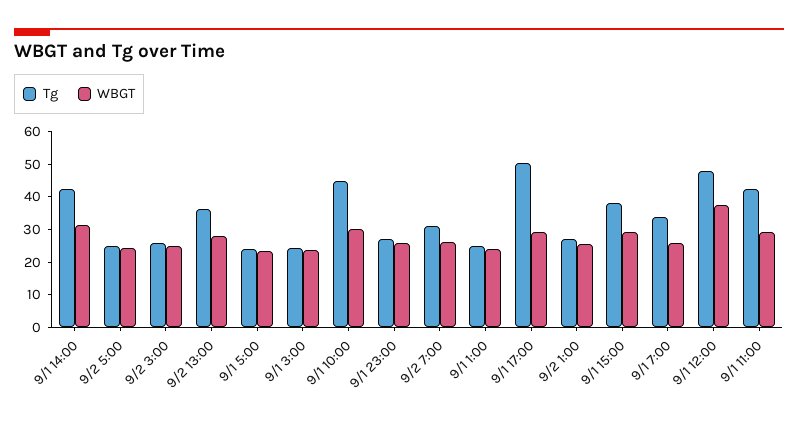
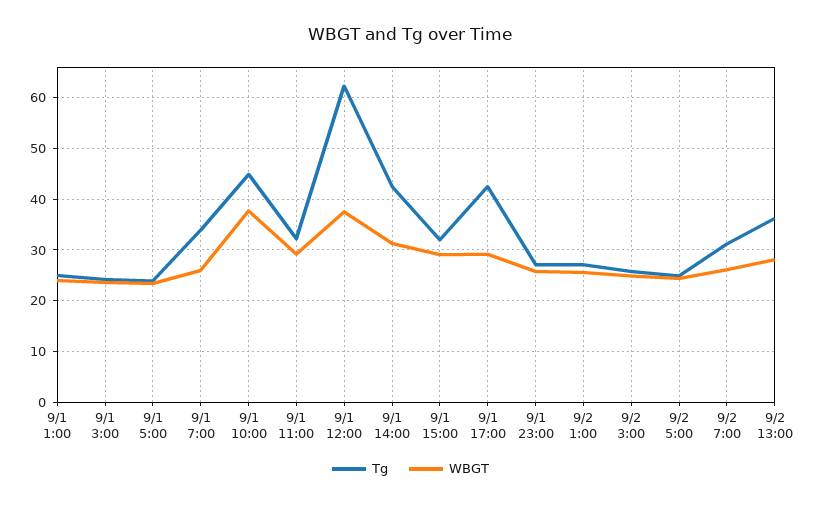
  {
    "Tg": {
      "9/1 14:00": 42,
      "9/2 5:00": 24,
      "9/2 3:00": 26,
      "9/2 13:00": 36,
      "9/1 5:00": 24,
      "9/1 3:00": 24,
      "9/1 10:00": 44,
      "9/1 23:00": 28,
      "9/2 7:00": 32,
      "9/1 1:00": 26,
-     "9/1 17:00": 50,
+     "9/1 17:00": 42,
      "9/2 1:00": 28,
-     "9/1 15:00": 37.5,
+     "9/1 15:00": 32,
      "9/1 7:00": 34,
-     "9/1 12:00": 47.5,
+     "9/1 12:00": 62,
-     "9/1 11:00": 42.5
+     "9/1 11:00": 32
    },
    "WBGT": {
      "9/1 14:00": 32,
      "9/2 5:00": 24,
      "9/2 3:00": 24,
      "9/2 13:00": 28,
      "9/1 5:00": 24,
      "9/1 3:00": 24,
-     "9/1 10:00": 30,
+     "9/1 10:00": 38,
      "9/1 23:00": 26,
      "9/2 7:00": 26,
      "9/1 1:00": 24,
      "9/1 17:00": 30,
      "9/2 1:00": 26,
      "9/1 15:00": 30,
      "9/1 7:00": 26,
      "9/1 12:00": 38,
      "9/1 11:00": 30
    }
  }

